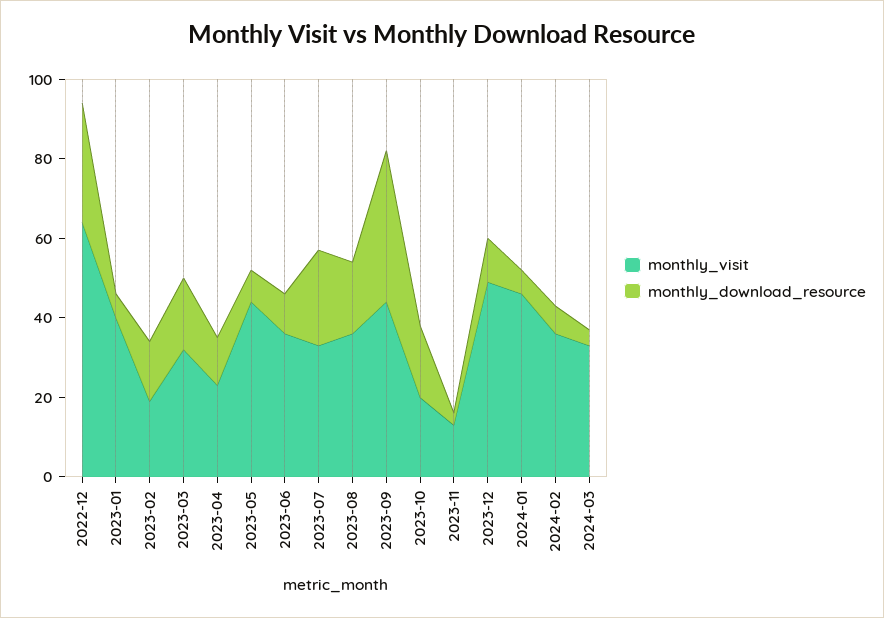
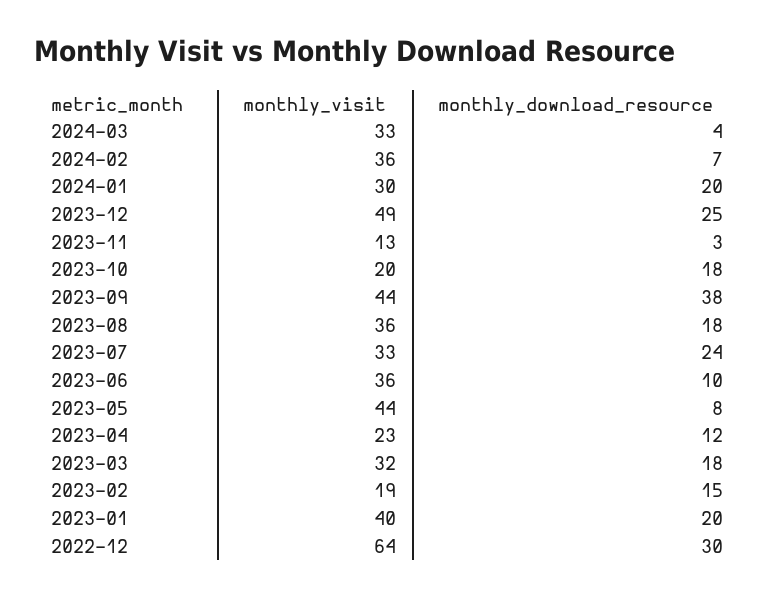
  {
    "monthly_visit": {
      "2022-12": 64,
      "2023-01": 40,
      "2023-02": 19,
      "2023-03": 32,
      "2023-04": 23,
      "2023-05": 44,
      "2023-06": 36,
      "2023-07": 33,
      "2023-08": 36,
      "2023-09": 44,
      "2023-10": 20,
      "2023-11": 13,
      "2023-12": 49,
-     "2024-01": 45,
+     "2024-01": 30,
      "2024-02": 36,
      "2024-03": 33
    },
    "monthly_download_resource": {
      "2022-12": 30,
-     "2023-01": 5,
+     "2023-01": 20,
      "2023-02": 15,
      "2023-03": 18,
      "2023-04": 12,
      "2023-05": 8,
      "2023-06": 10,
      "2023-07": 24,
      "2023-08": 18,
      "2023-09": 38,
      "2023-10": 18,
      "2023-11": 3,
-     "2023-12": 10,
+     "2023-12": 25,
-     "2024-01": 5,
+     "2024-01": 20,
      "2024-02": 7,
      "2024-03": 4
    }
  }

